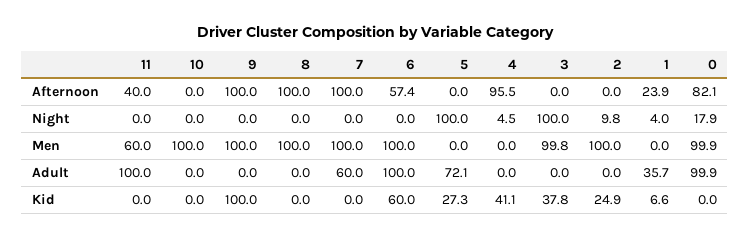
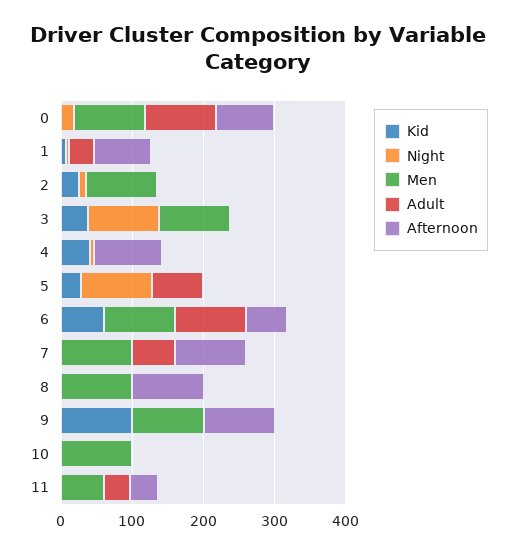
  {
    "Afternoon": {
      "11": 40,
      "10": 0,
      "9": 100,
      "8": 100,
      "7": 100,
      "6": 57.4,
      "5": 0,
      "4": 95.5,
      "3": 0,
      "2": 0,
-     "1": 23.9,
+     "1": 80,
      "0": 82.1
    },
    "Night": {
      "11": 0,
      "10": 0,
      "9": 0,
      "8": 0,
      "7": 0,
      "6": 0,
      "5": 100,
      "4": 4.5,
      "3": 100,
      "2": 9.8,
      "1": 4,
      "0": 17.9
    },
    "Men": {
      "11": 60,
      "10": 100,
      "9": 100,
      "8": 100,
      "7": 100,
      "6": 100,
      "5": 0,
      "4": 0,
      "3": 99.8,
      "2": 100,
      "1": 0,
      "0": 99.9
    },
    "Adult": {
-     "11": 100,
+     "11": 40,
      "10": 0,
      "9": 0,
      "8": 0,
      "7": 60,
      "6": 100,
      "5": 72.1,
      "4": 0,
      "3": 0,
      "2": 0,
      "1": 35.7,
      "0": 99.9
    },
    "Kid": {
      "11": 0,
      "10": 0,
      "9": 100,
      "8": 0,
      "7": 0,
      "6": 60,
      "5": 27.3,
      "4": 41.1,
      "3": 37.8,
      "2": 24.9,
      "1": 6.6,
      "0": 0
    }
  }

